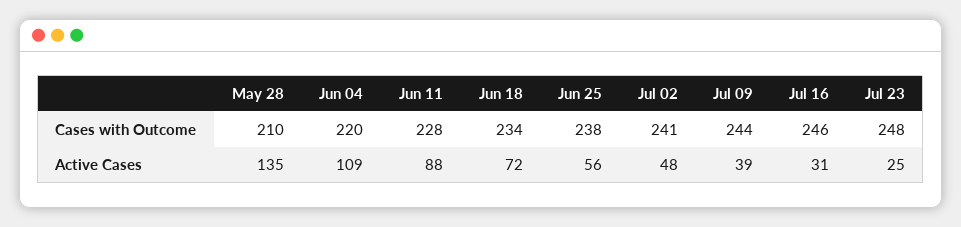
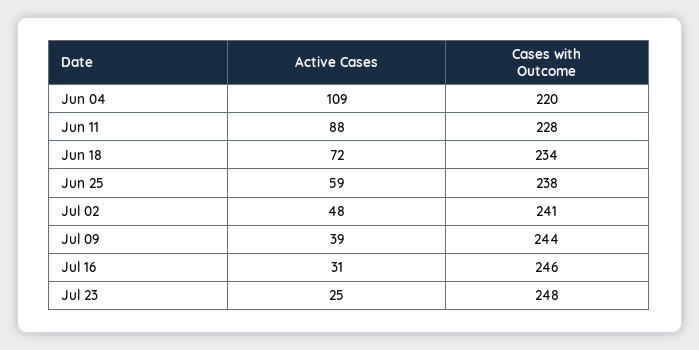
  {
-   "May 28": {
-     "Cases with Outcome": 210,
-     "Active Cases": 135
-   },
    "Jun 04": {
      "Cases with Outcome": 220,
      "Active Cases": 109
    },
    "Jun 11": {
      "Cases with Outcome": 228,
      "Active Cases": 88
    },
    "Jun 18": {
      "Cases with Outcome": 234,
      "Active Cases": 72
    },
    "Jun 25": {
      "Cases with Outcome": 238,
-     "Active Cases": 56
+     "Active Cases": 59
    },
    "Jul 02": {
      "Cases with Outcome": 241,
      "Active Cases": 48
    },
    "Jul 09": {
      "Cases with Outcome": 244,
      "Active Cases": 39
    },
    "Jul 16": {
      "Cases with Outcome": 246,
      "Active Cases": 31
    },
    "Jul 23": {
      "Cases with Outcome": 248,
      "Active Cases": 25
    }
  }

